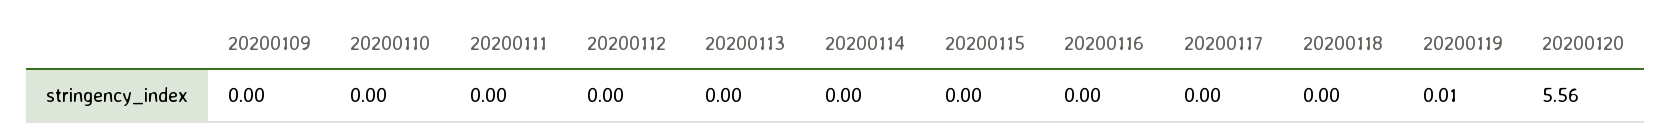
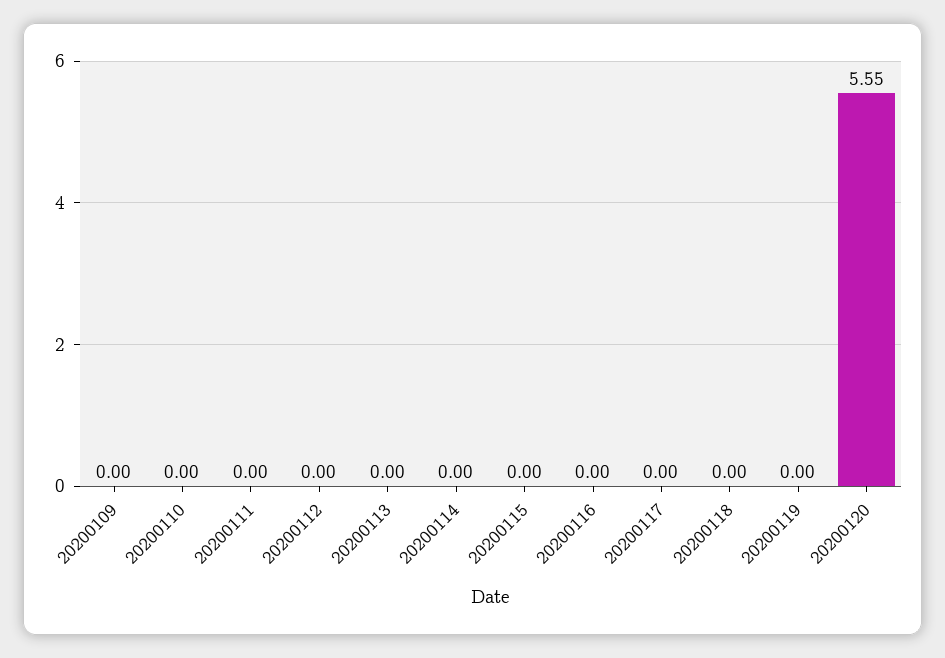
  {
    "20200109": 0,
    "20200110": 0,
    "20200111": 0,
    "20200112": 0,
    "20200113": 0,
    "20200114": 0,
    "20200115": 0,
    "20200116": 0,
    "20200117": 0,
    "20200118": 0,
-   "20200119": 0.01,
+   "20200119": 0,
-   "20200120": 5.56
+   "20200120": 5.55
  }

